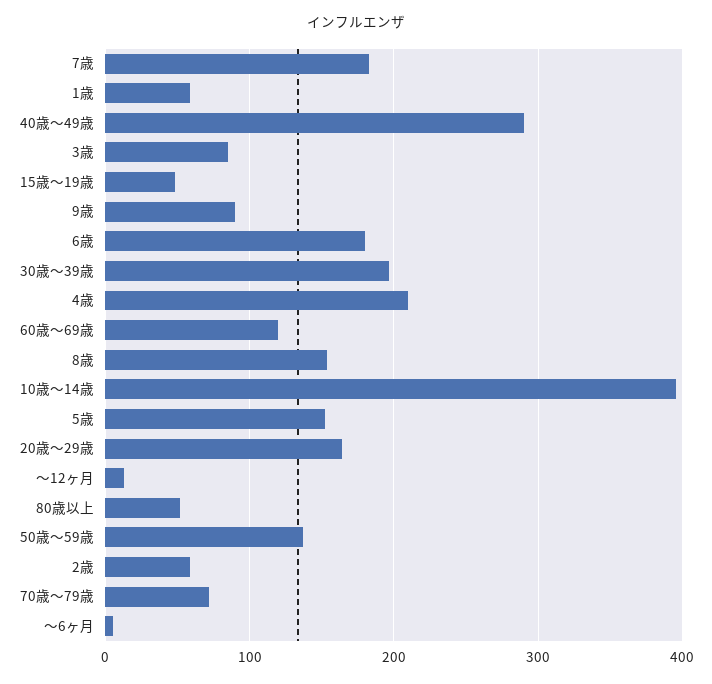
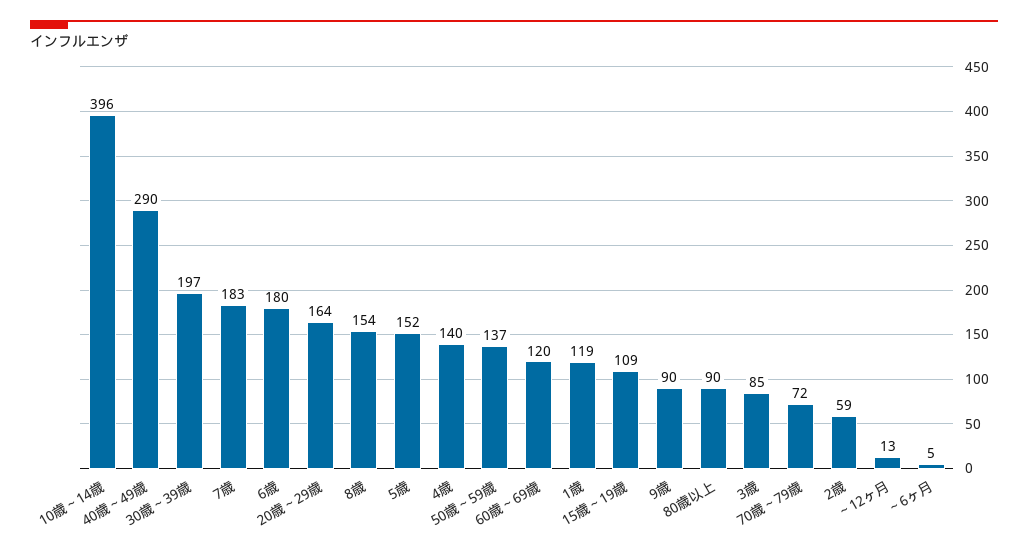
  {
    "7歳": 183,
-   "1歳": 60,
+   "1歳": 119,
    "40歳～49歳": 290,
    "3歳": 85,
-   "15歳～19歳": 50,
+   "15歳～19歳": 109,
    "9歳": 90,
    "6歳": 180,
    "30歳～39歳": 197,
-   "4歳": 210,
+   "4歳": 140,
    "60歳～69歳": 120,
    "8歳": 154,
    "10歳～14歳": 396,
    "5歳": 152,
    "20歳～29歳": 164,
    "～12ヶ月": 13,
-   "80歳以上": 50,
+   "80歳以上": 90,
    "50歳～59歳": 137,
    "2歳": 59,
    "70歳～79歳": 72,
    "～6ヶ月": 5
  }

